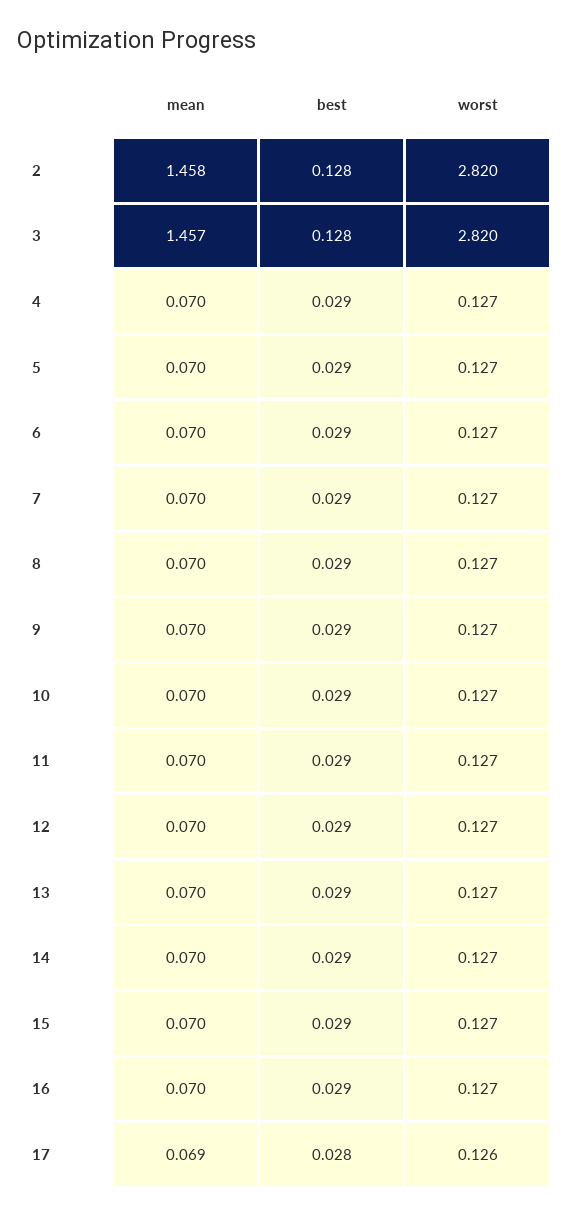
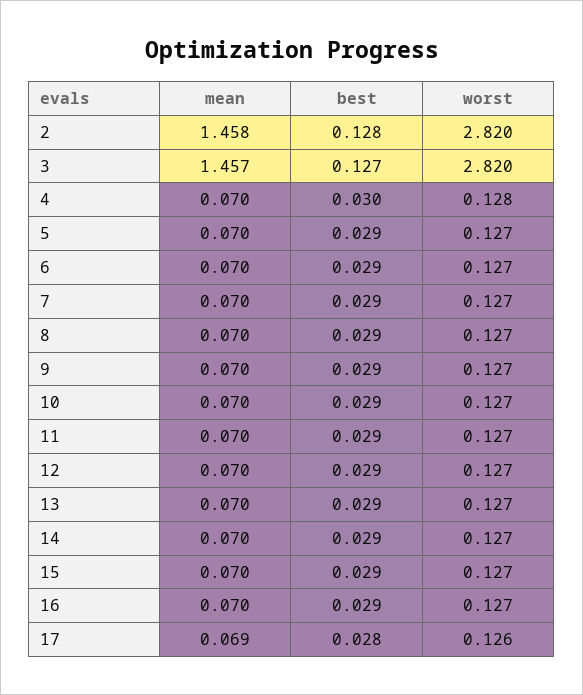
  {
    "mean": {
      "2": 1.458,
      "3": 1.457,
      "4": 0.07,
      "5": 0.07,
      "6": 0.07,
      "7": 0.07,
      "8": 0.07,
      "9": 0.07,
      "10": 0.07,
      "11": 0.07,
      "12": 0.07,
      "13": 0.07,
      "14": 0.07,
      "15": 0.07,
      "16": 0.07,
      "17": 0.069
    },
    "best": {
      "2": 0.128,
-     "3": 0.128,
+     "3": 0.127,
-     "4": 0.029,
+     "4": 0.03,
      "5": 0.029,
      "6": 0.029,
      "7": 0.029,
      "8": 0.029,
      "9": 0.029,
      "10": 0.029,
      "11": 0.029,
      "12": 0.029,
      "13": 0.029,
      "14": 0.029,
      "15": 0.029,
      "16": 0.029,
      "17": 0.028
    },
    "worst": {
      "2": 2.82,
      "3": 2.82,
-     "4": 0.127,
+     "4": 0.128,
      "5": 0.127,
      "6": 0.127,
      "7": 0.127,
      "8": 0.127,
      "9": 0.127,
      "10": 0.127,
      "11": 0.127,
      "12": 0.127,
      "13": 0.127,
      "14": 0.127,
      "15": 0.127,
      "16": 0.127,
      "17": 0.126
    }
  }

